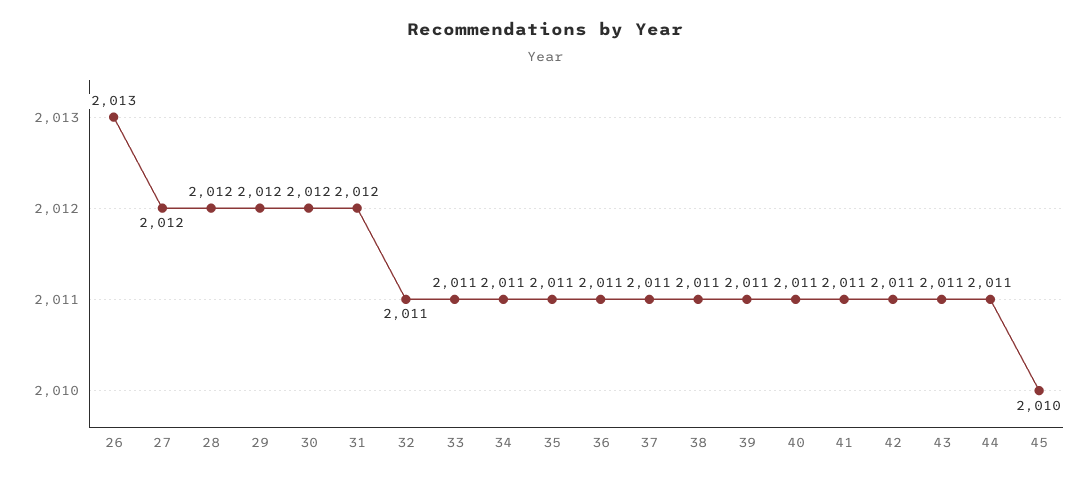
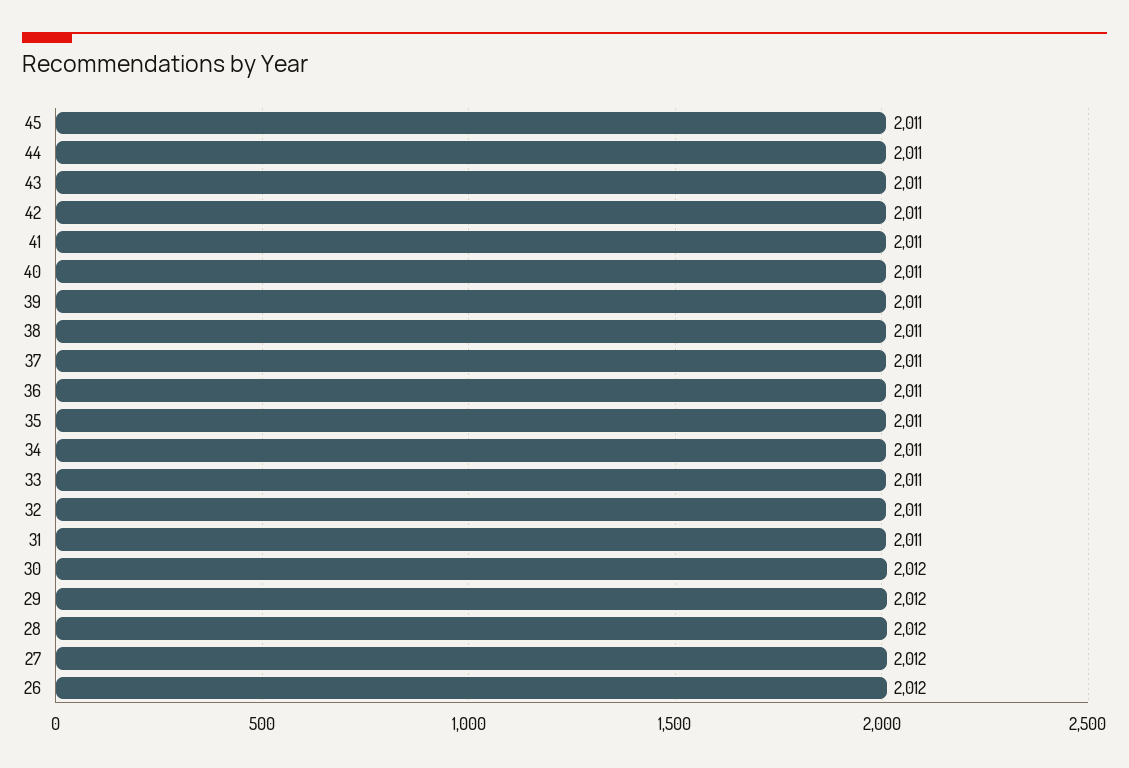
  {
-   "26": 2013,
+   "26": 2012,
    "27": 2012,
    "28": 2012,
    "29": 2012,
    "30": 2012,
-   "31": 2012,
+   "31": 2011,
    "32": 2011,
    "33": 2011,
    "34": 2011,
    "35": 2011,
    "36": 2011,
    "37": 2011,
    "38": 2011,
    "39": 2011,
    "40": 2011,
    "41": 2011,
    "42": 2011,
    "43": 2011,
    "44": 2011,
-   "45": 2010
+   "45": 2011
  }

